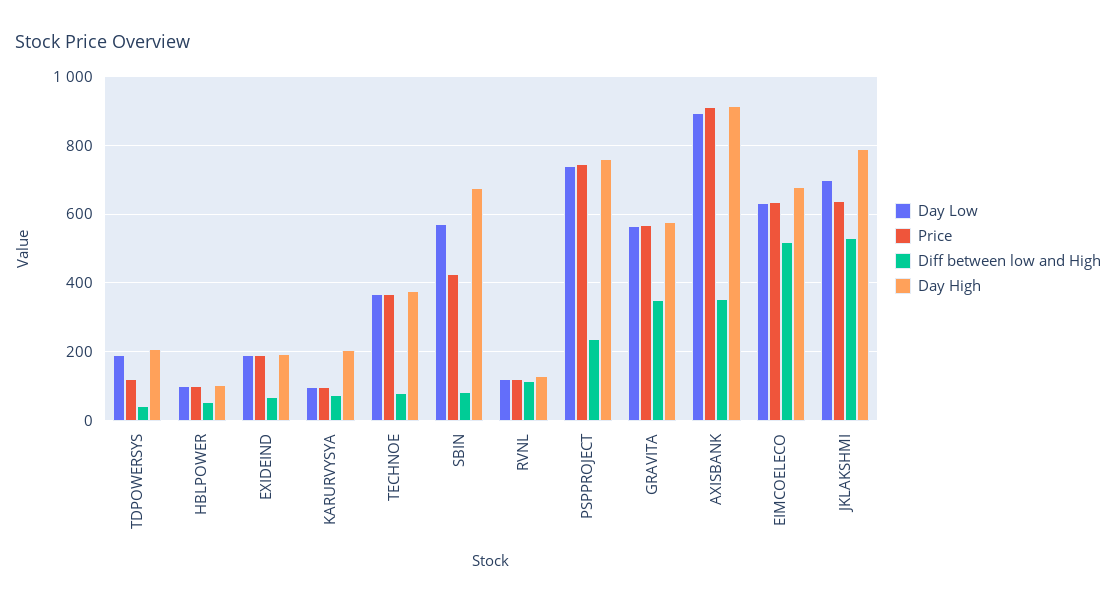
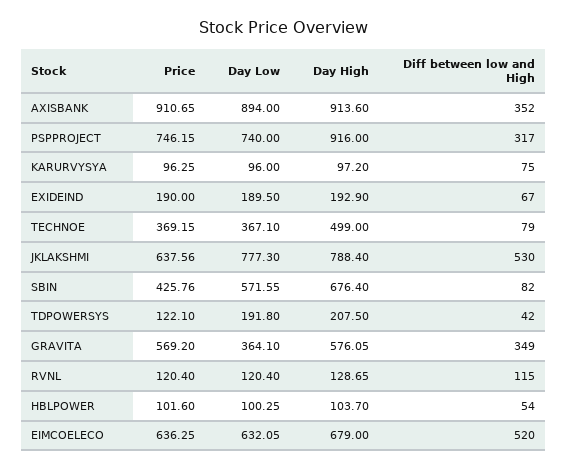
  {
    "Day Low": {
      "TDPOWERSYS": 191.8,
      "HBLPOWER": 100.25,
      "EXIDEIND": 189.5,
      "KARURVYSYA": 96,
      "TECHNOE": 367.1,
      "SBIN": 571.55,
      "RVNL": 120.4,
      "PSPPROJECT": 740,
-     "GRAVITA": 560,
+     "GRAVITA": 364.1,
      "AXISBANK": 894,
      "EIMCOELECO": 632.05,
-     "JKLAKSHMI": 700
+     "JKLAKSHMI": 777.3
    },
    "Price": {
      "TDPOWERSYS": 122.1,
      "HBLPOWER": 101.6,
      "EXIDEIND": 190,
      "KARURVYSYA": 96.25,
      "TECHNOE": 369.15,
      "SBIN": 425.76,
      "RVNL": 120.4,
      "PSPPROJECT": 746.15,
      "GRAVITA": 569.2,
      "AXISBANK": 910.65,
      "EIMCOELECO": 636.25,
      "JKLAKSHMI": 637.56
    },
    "Diff between low and High": {
      "TDPOWERSYS": 42,
      "HBLPOWER": 54,
      "EXIDEIND": 67,
      "KARURVYSYA": 75,
      "TECHNOE": 79,
      "SBIN": 82,
      "RVNL": 115,
-     "PSPPROJECT": 240,
+     "PSPPROJECT": 317,
      "GRAVITA": 349,
      "AXISBANK": 352,
      "EIMCOELECO": 520,
      "JKLAKSHMI": 530
    },
    "Day High": {
      "TDPOWERSYS": 207.5,
      "HBLPOWER": 103.7,
      "EXIDEIND": 192.9,
-     "KARURVYSYA": 200,
+     "KARURVYSYA": 97.2,
-     "TECHNOE": 380,
+     "TECHNOE": 499,
      "SBIN": 676.4,
      "RVNL": 128.65,
-     "PSPPROJECT": 760,
+     "PSPPROJECT": 916,
      "GRAVITA": 576.05,
      "AXISBANK": 913.6,
      "EIMCOELECO": 679,
      "JKLAKSHMI": 788.4
    }
  }

